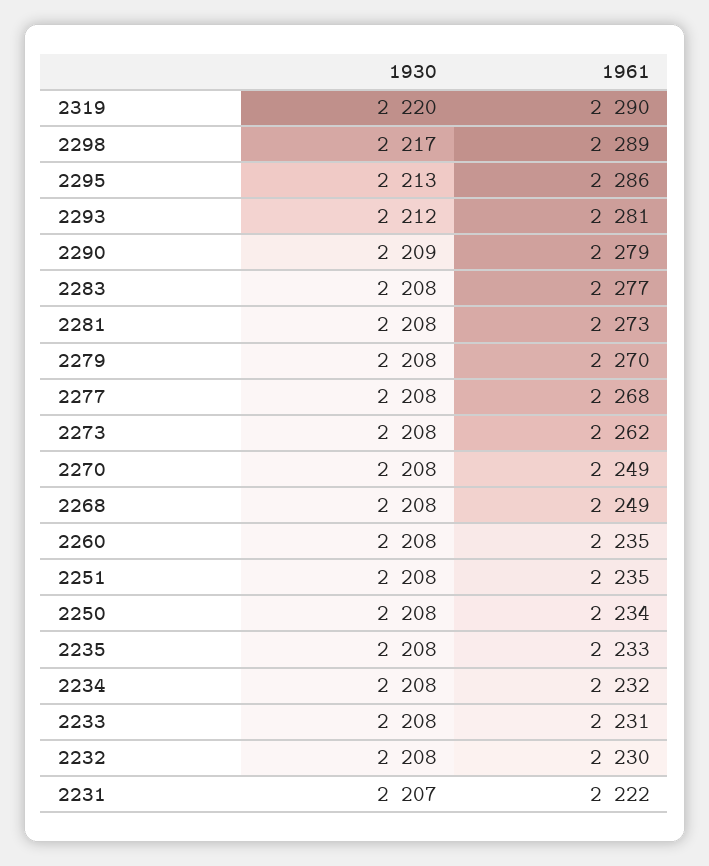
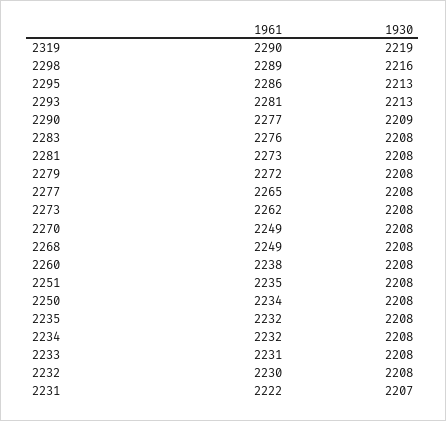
  {
    "1930": {
-     "2319": 2220,
+     "2319": 2219,
-     "2298": 2217,
+     "2298": 2216,
      "2295": 2213,
-     "2293": 2212,
+     "2293": 2213,
      "2290": 2209,
      "2283": 2208,
      "2281": 2208,
      "2279": 2208,
      "2277": 2208,
      "2273": 2208,
      "2270": 2208,
      "2268": 2208,
      "2260": 2208,
      "2251": 2208,
      "2250": 2208,
      "2235": 2208,
      "2234": 2208,
      "2233": 2208,
      "2232": 2208,
      "2231": 2207
    },
    "1961": {
      "2319": 2290,
      "2298": 2289,
      "2295": 2286,
      "2293": 2281,
-     "2290": 2279,
+     "2290": 2277,
-     "2283": 2277,
+     "2283": 2276,
      "2281": 2273,
-     "2279": 2270,
+     "2279": 2272,
-     "2277": 2268,
+     "2277": 2265,
      "2273": 2262,
      "2270": 2249,
      "2268": 2249,
-     "2260": 2235,
+     "2260": 2238,
      "2251": 2235,
      "2250": 2234,
-     "2235": 2233,
+     "2235": 2232,
      "2234": 2232,
      "2233": 2231,
      "2232": 2230,
      "2231": 2222
    }
  }

